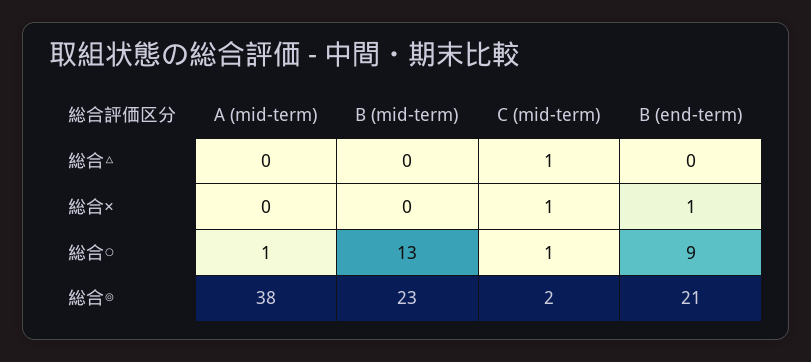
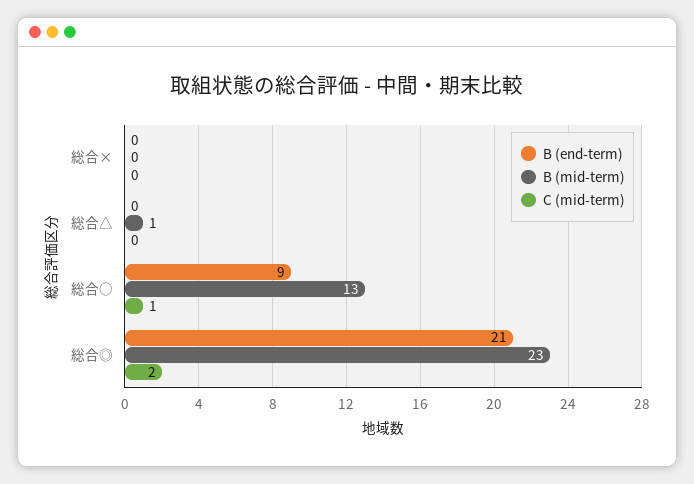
  {
-   "A (mid-term)": {
-     "総合△": 0,
-     "総合×": 0,
-     "総合○": 1,
-     "総合◎": 38
-   },
    "B (mid-term)": {
-     "総合△": 0,
+     "総合△": 1,
      "総合×": 0,
      "総合○": 13,
      "総合◎": 23
    },
    "C (mid-term)": {
-     "総合△": 1,
+     "総合△": 0,
-     "総合×": 1,
+     "総合×": 0,
      "総合○": 1,
      "総合◎": 2
    },
    "B (end-term)": {
      "総合△": 0,
-     "総合×": 1,
+     "総合×": 0,
      "総合○": 9,
      "総合◎": 21
    }
  }

